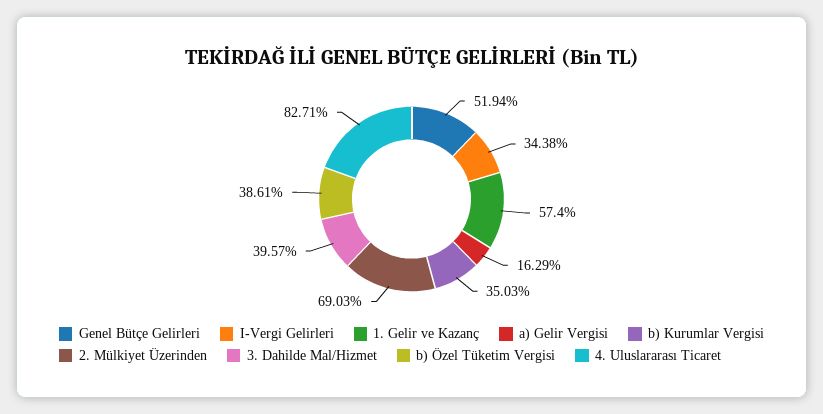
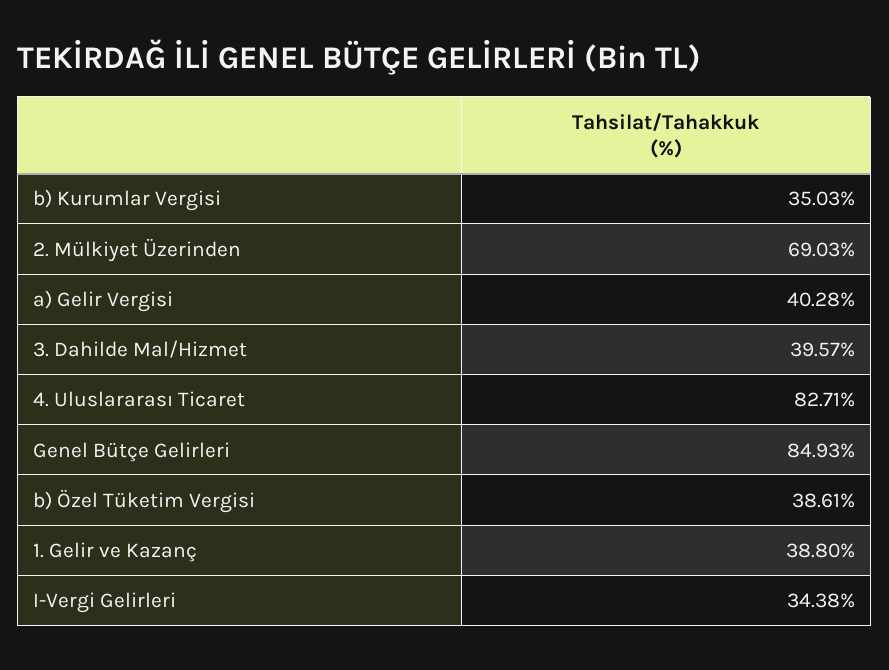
  {
-   "Genel Bütçe Gelirleri": 51.94,
+   "Genel Bütçe Gelirleri": 84.93,
    "I-Vergi Gelirleri": 34.38,
-   "1. Gelir ve Kazanç": 57.4,
+   "1. Gelir ve Kazanç": 38.8,
-   "a) Gelir Vergisi": 16.29,
+   "a) Gelir Vergisi": 40.28,
    "b) Kurumlar Vergisi": 35.03,
    "2. Mülkiyet Üzerinden": 69.03,
    "3. Dahilde Mal/Hizmet": 39.57,
    "b) Özel Tüketim Vergisi": 38.61,
    "4. Uluslararası Ticaret": 82.71
  }

